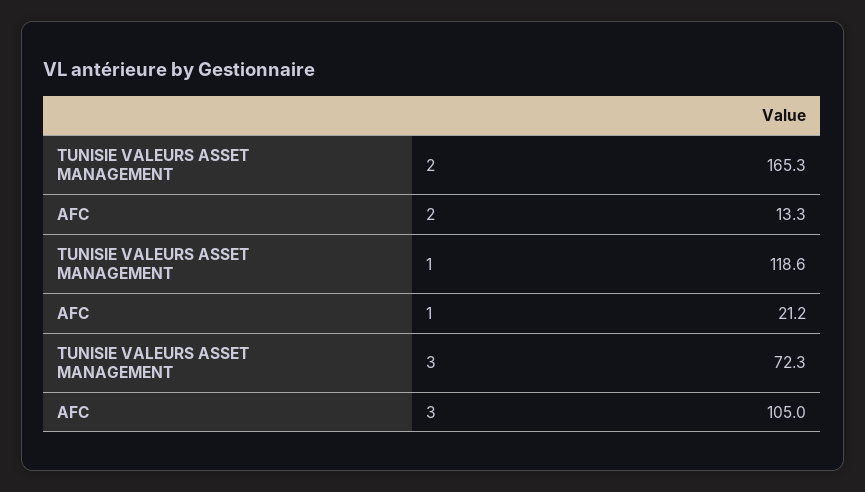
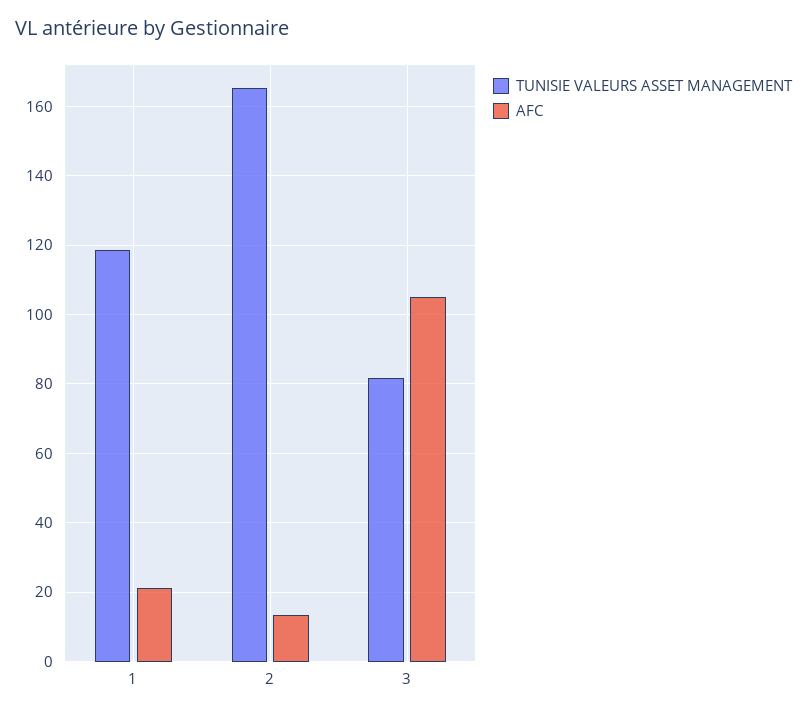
  {
    "TUNISIE VALEURS ASSET MANAGEMENT": {
      "2": 165.3,
      "1": 118.6,
-     "3": 72.3
+     "3": 82
    },
    "AFC": {
      "2": 13.3,
      "1": 21.2,
      "3": 105
    }
  }

